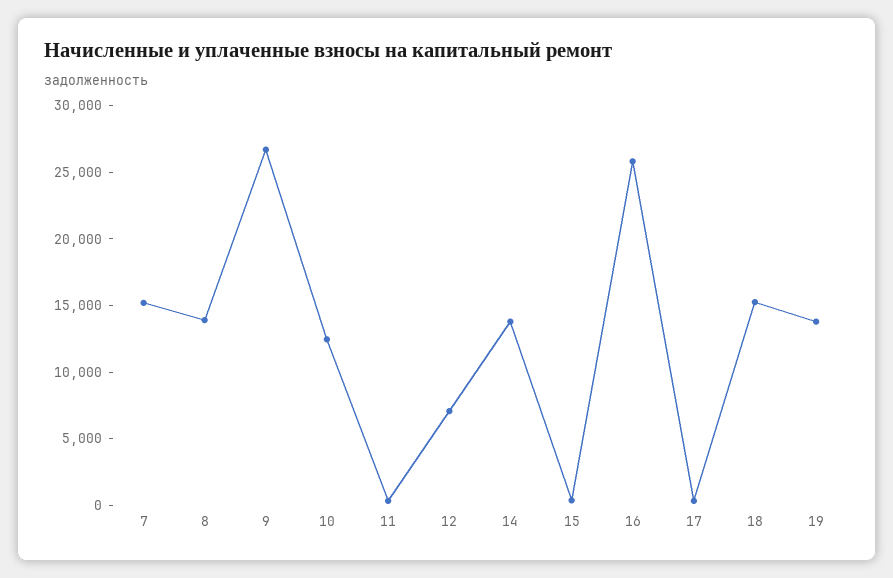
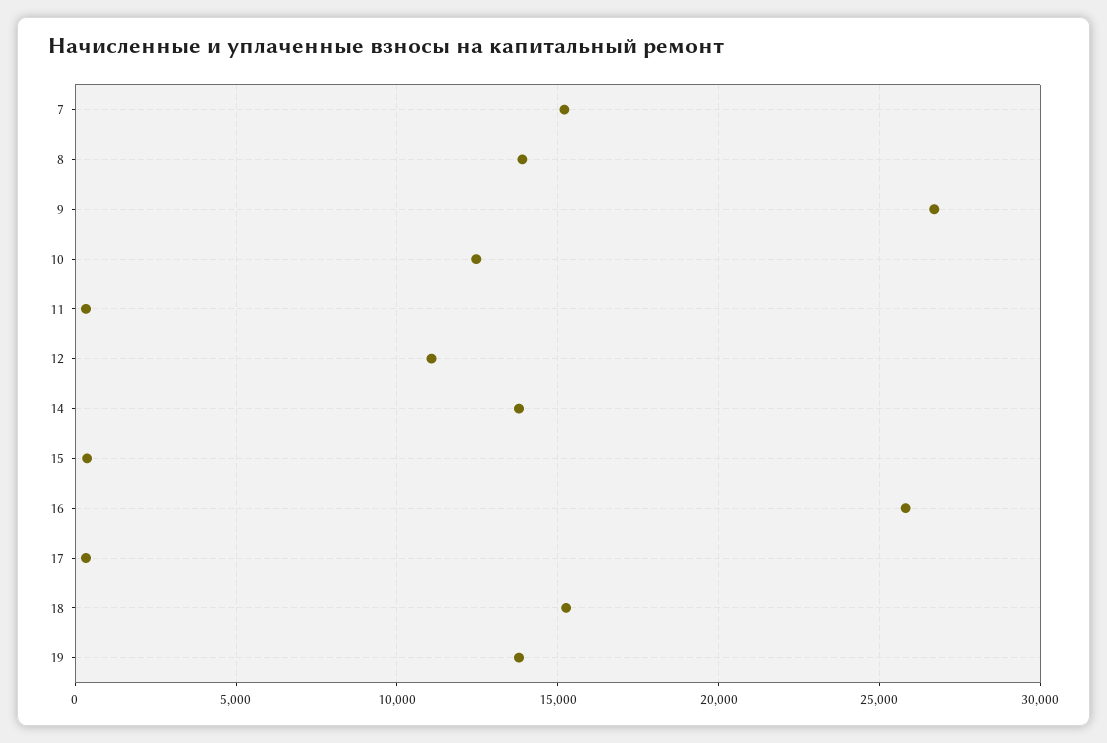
  {
    "7": 15000,
    "8": 14000,
    "9": 26500,
    "10": 12500,
    "11": 500,
-   "12": 7000,
+   "12": 11000,
    "14": 14000,
    "15": 500,
    "16": 26000,
    "17": 500,
    "18": 15500,
    "19": 14000
  }

